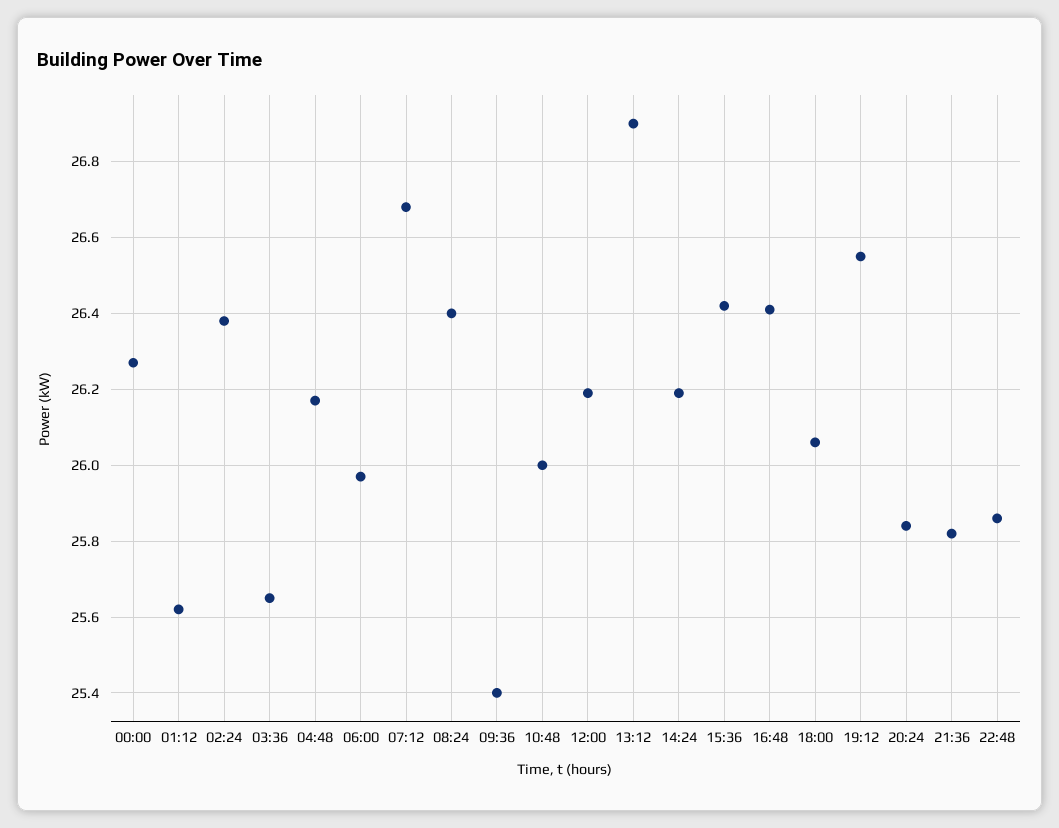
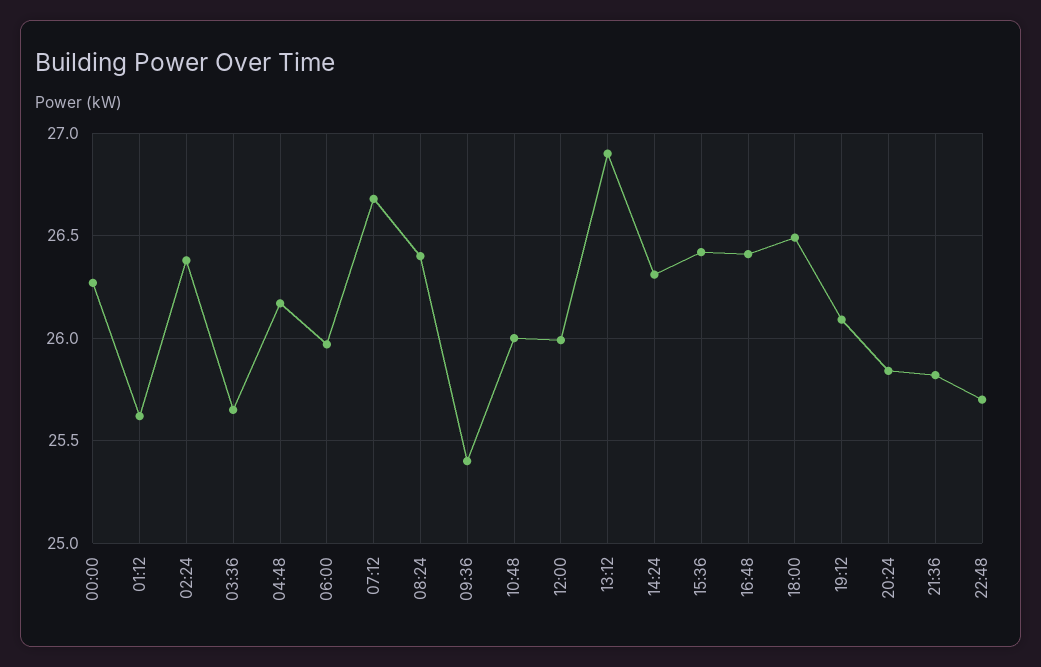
  {
    "00:00": 26.25,
    "01:12": 25.6,
    "02:24": 26.4,
    "03:36": 25.65,
    "04:48": 26.15,
    "06:00": 25.95,
    "07:12": 26.7,
    "08:24": 26.4,
    "09:36": 25.4,
    "10:48": 26,
-   "12:00": 26.2,
+   "12:00": 26,
    "13:12": 26.9,
-   "14:24": 26.2,
+   "14:24": 26.3,
    "15:36": 26.4,
    "16:48": 26.4,
-   "18:00": 26.05,
+   "18:00": 26.5,
-   "19:12": 26.55,
+   "19:12": 26.1,
    "20:24": 25.85,
    "21:36": 25.8,
-   "22:48": 25.85
+   "22:48": 25.7
  }

